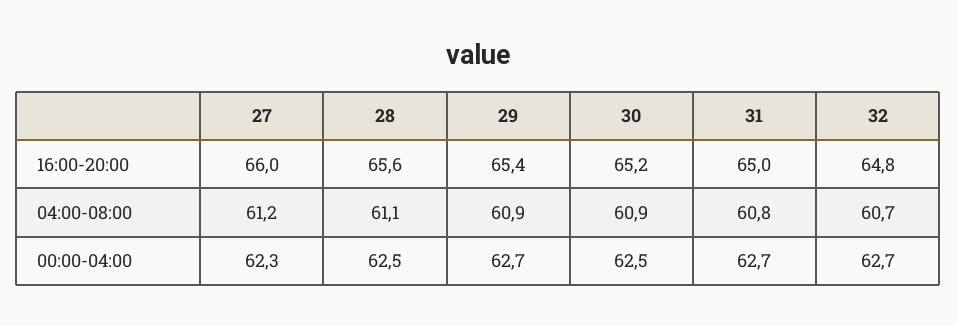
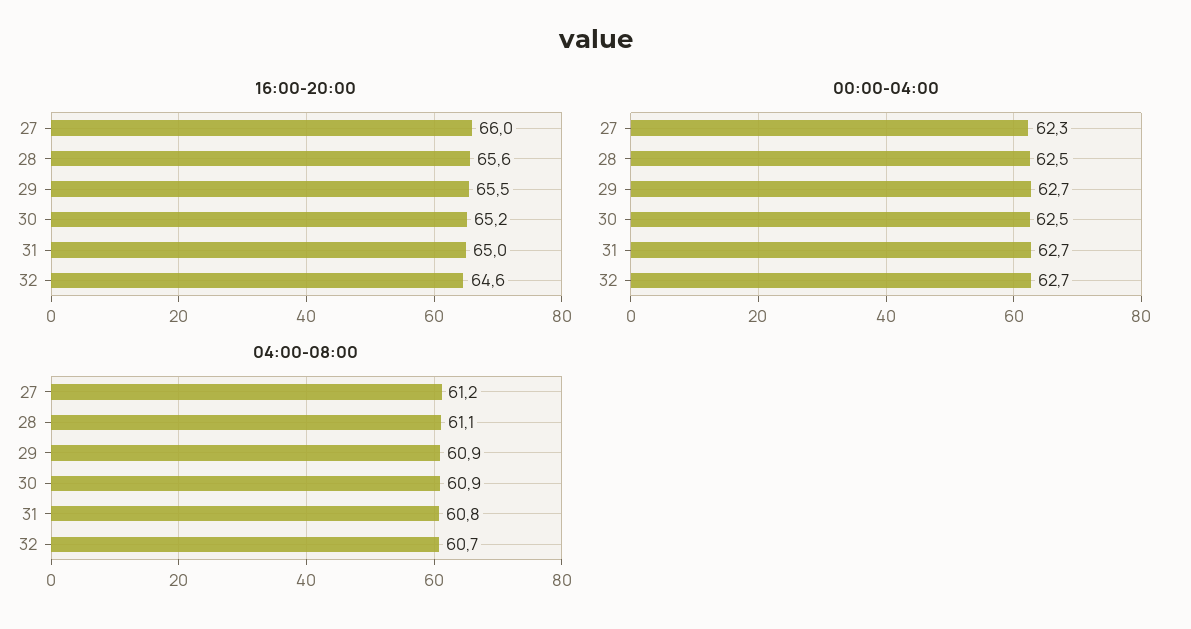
  {
    "16:00-20:00": {
      "27": 66,
      "28": 65.6,
-     "29": 65.4,
+     "29": 65.5,
      "30": 65.2,
      "31": 65,
-     "32": 64.8
+     "32": 64.6
    },
    "04:00-08:00": {
      "27": 61.2,
      "28": 61.1,
      "29": 60.9,
      "30": 60.9,
      "31": 60.8,
      "32": 60.7
    },
    "00:00-04:00": {
      "27": 62.3,
      "28": 62.5,
      "29": 62.7,
      "30": 62.5,
      "31": 62.7,
      "32": 62.7
    }
  }

